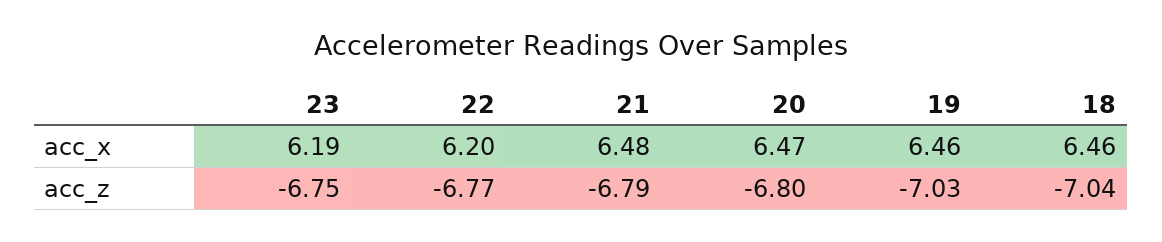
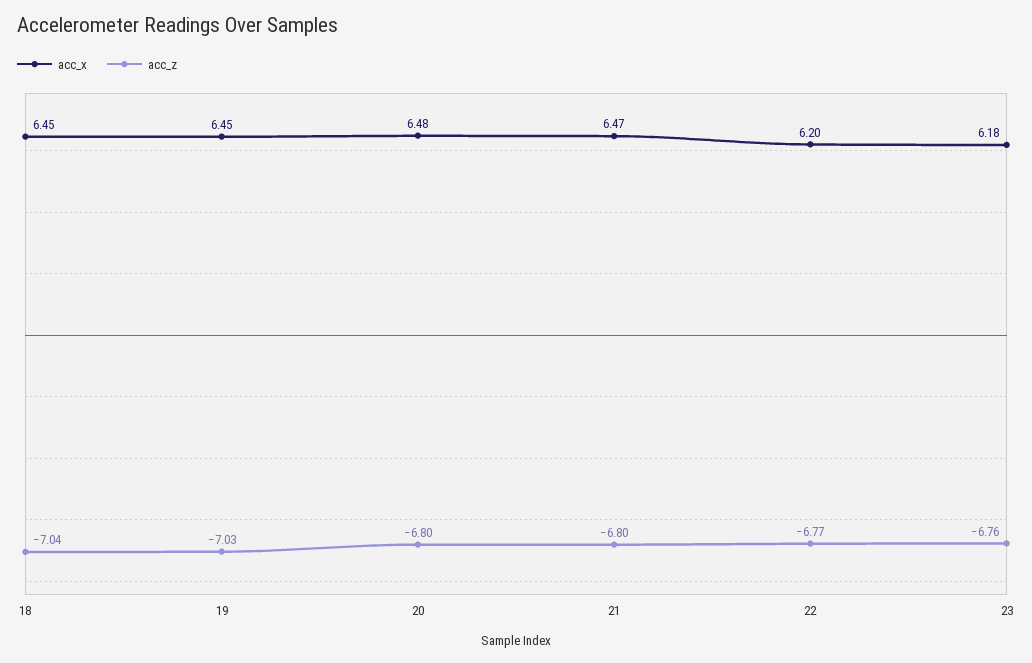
  {
    "acc_x": {
-     "23": 6.19,
+     "23": 6.18,
      "22": 6.2,
-     "21": 6.48,
+     "21": 6.47,
-     "20": 6.47,
+     "20": 6.48,
-     "19": 6.46,
+     "19": 6.45,
-     "18": 6.46
+     "18": 6.45
    },
    "acc_z": {
-     "23": -6.75,
+     "23": -6.76,
      "22": -6.77,
-     "21": -6.79,
+     "21": -6.8,
      "20": -6.8,
      "19": -7.03,
      "18": -7.04
    }
  }

